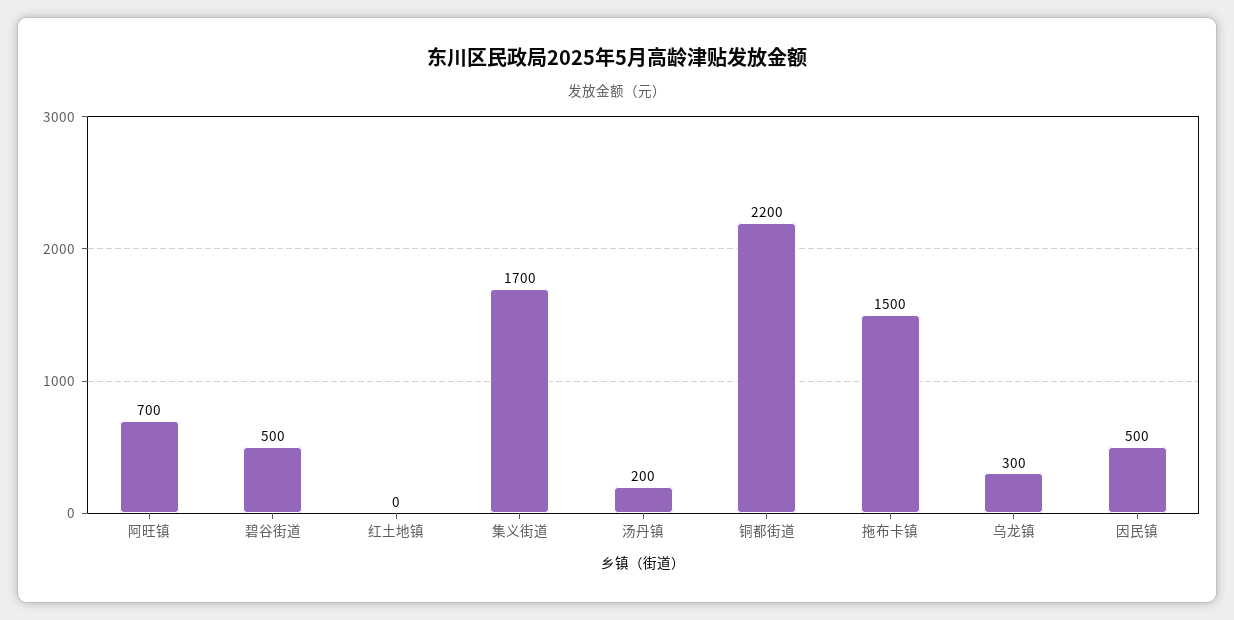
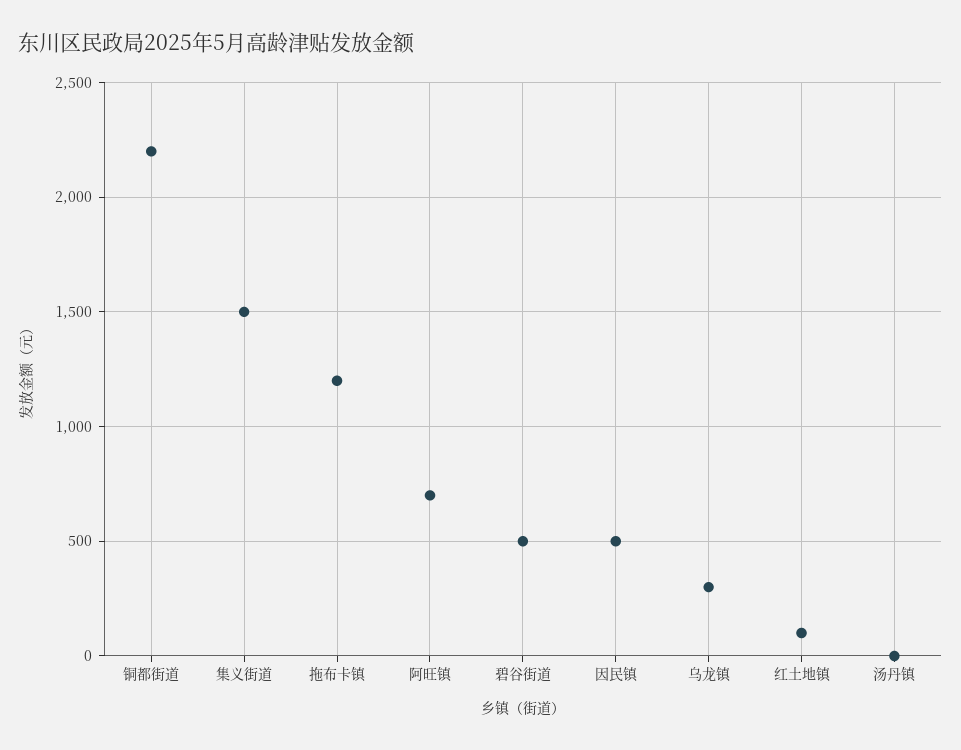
  {
    "阿旺镇": 700,
    "碧谷街道": 500,
-   "红土地镇": 0,
+   "红土地镇": 100,
-   "集义街道": 1700,
+   "集义街道": 1500,
-   "汤丹镇": 200,
+   "汤丹镇": 0,
    "铜都街道": 2200,
-   "拖布卡镇": 1500,
+   "拖布卡镇": 1200,
    "乌龙镇": 300,
    "因民镇": 500
  }

